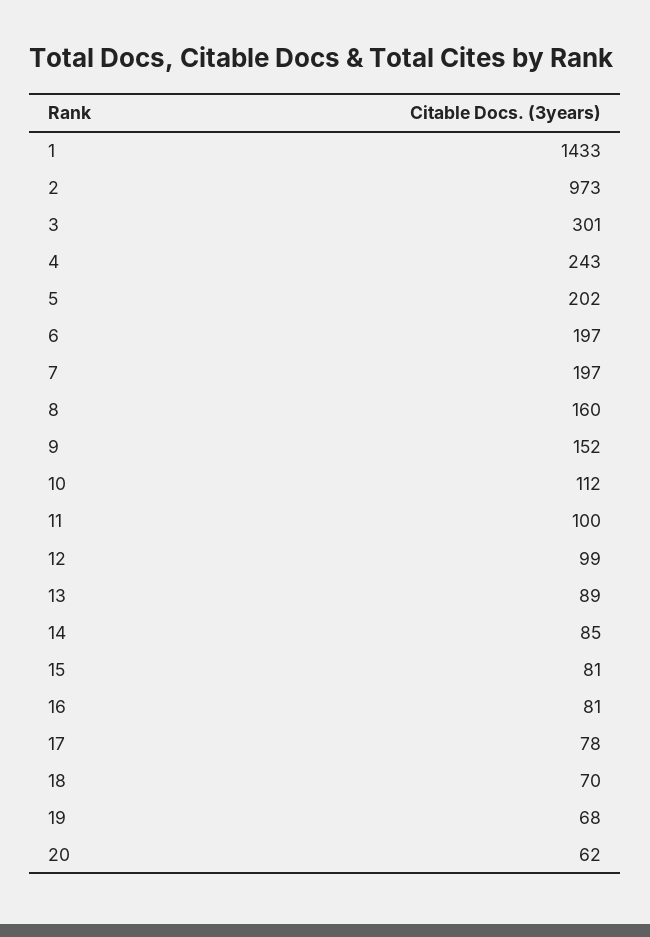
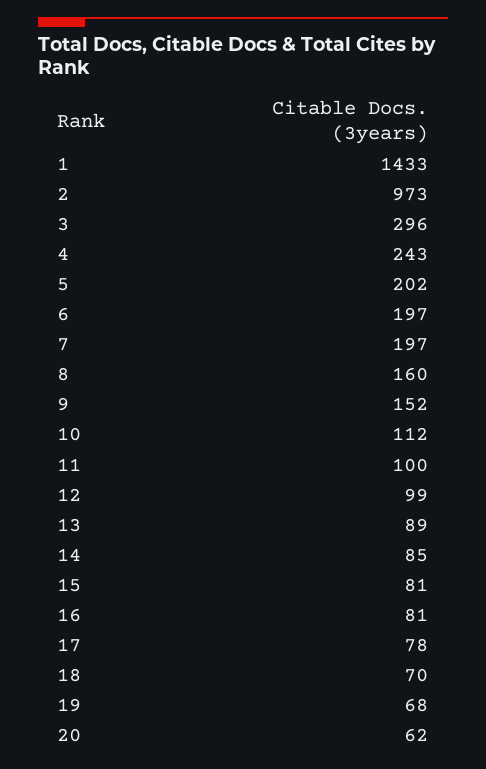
  {
    "1": 1433,
    "2": 973,
-   "3": 301,
+   "3": 296,
    "4": 243,
    "5": 202,
    "6": 197,
    "7": 197,
    "8": 160,
    "9": 152,
    "10": 112,
    "11": 100,
    "12": 99,
    "13": 89,
    "14": 85,
    "15": 81,
    "16": 81,
    "17": 78,
    "18": 70,
    "19": 68,
    "20": 62
  }

